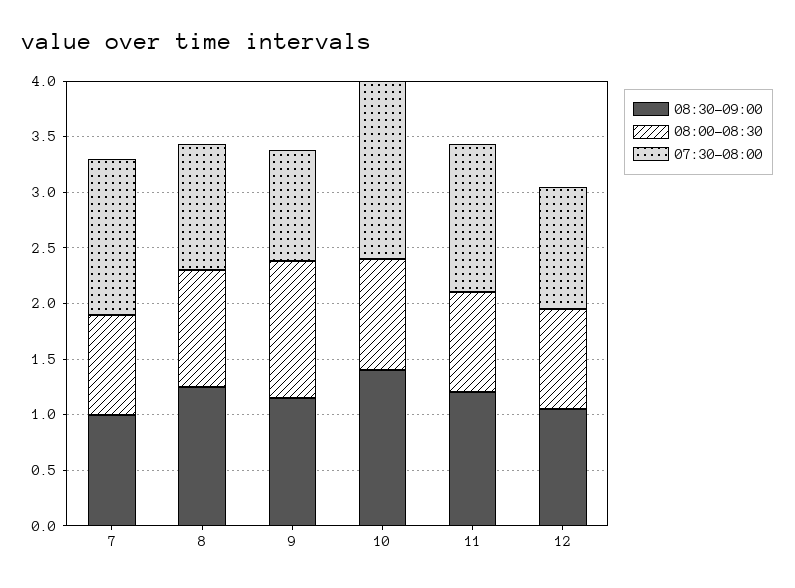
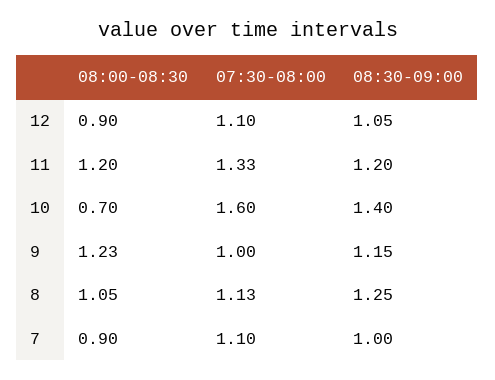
  {
    "08:30-09:00": {
      "7": 1,
      "8": 1.25,
      "9": 1.15,
      "10": 1.4,
      "11": 1.2,
      "12": 1.05
    },
    "08:00-08:30": {
      "7": 0.9,
      "8": 1.05,
      "9": 1.23,
-     "10": 1,
+     "10": 0.7,
-     "11": 0.9,
+     "11": 1.2,
      "12": 0.9
    },
    "07:30-08:00": {
-     "7": 1.4,
+     "7": 1.1,
      "8": 1.13,
      "9": 1,
      "10": 1.6,
      "11": 1.33,
      "12": 1.1
    }
  }

